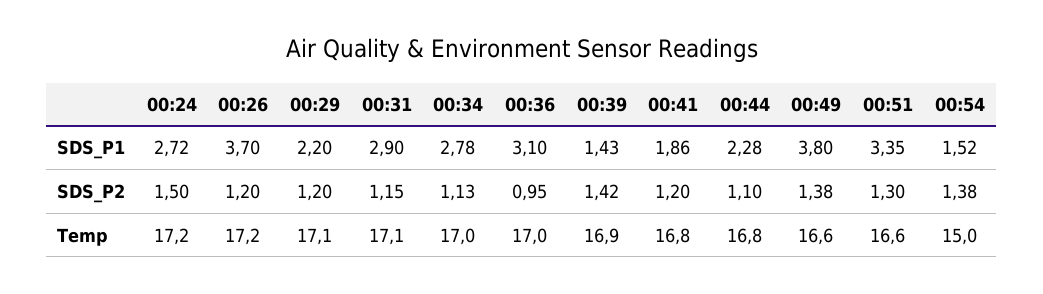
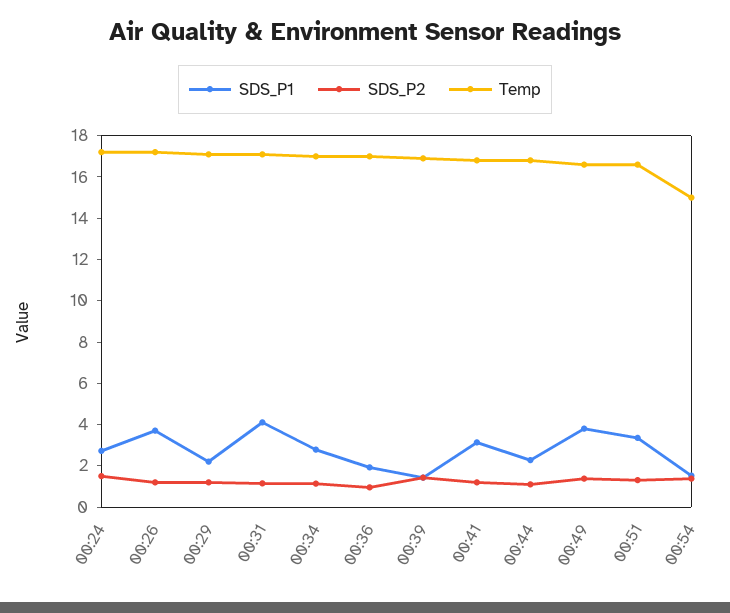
  {
    "SDS_P1": {
      "00:24": 2.72,
      "00:26": 3.7,
      "00:29": 2.2,
-     "00:31": 2.9,
+     "00:31": 4,
      "00:34": 2.78,
-     "00:36": 3.1,
+     "00:36": 2,
      "00:39": 1.43,
-     "00:41": 1.86,
+     "00:41": 3,
      "00:44": 2.28,
      "00:49": 3.8,
      "00:51": 3.35,
      "00:54": 1.52
    },
    "SDS_P2": {
      "00:24": 1.5,
      "00:26": 1.2,
      "00:29": 1.2,
      "00:31": 1.15,
      "00:34": 1.13,
      "00:36": 0.95,
      "00:39": 1.42,
      "00:41": 1.2,
      "00:44": 1.1,
      "00:49": 1.38,
      "00:51": 1.3,
      "00:54": 1.38
    },
    "Temp": {
      "00:24": 17.2,
      "00:26": 17.2,
      "00:29": 17.1,
      "00:31": 17.1,
      "00:34": 17,
      "00:36": 17,
      "00:39": 16.9,
      "00:41": 16.8,
      "00:44": 16.8,
      "00:49": 16.6,
      "00:51": 16.6,
      "00:54": 15
    }
  }

